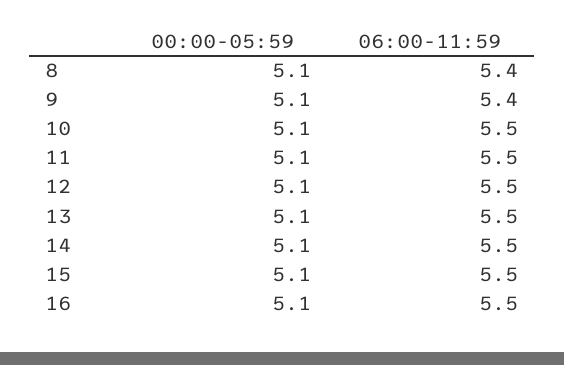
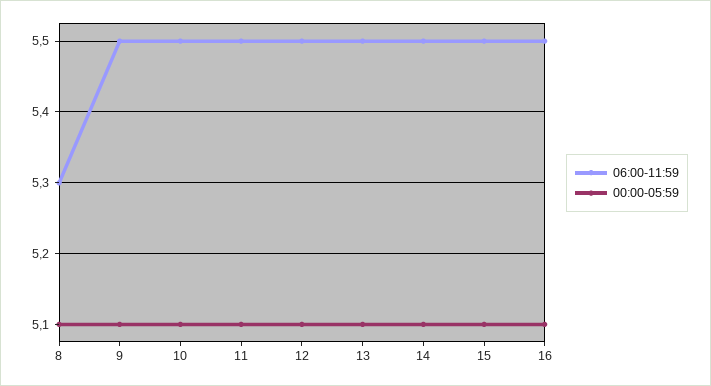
  {
    "00:00-05:59": {
      "8": 5.1,
      "9": 5.1,
      "10": 5.1,
      "11": 5.1,
      "12": 5.1,
      "13": 5.1,
      "14": 5.1,
      "15": 5.1,
      "16": 5.1
    },
    "06:00-11:59": {
-     "8": 5.4,
+     "8": 5.3,
-     "9": 5.4,
+     "9": 5.5,
      "10": 5.5,
      "11": 5.5,
      "12": 5.5,
      "13": 5.5,
      "14": 5.5,
      "15": 5.5,
      "16": 5.5
    }
  }

